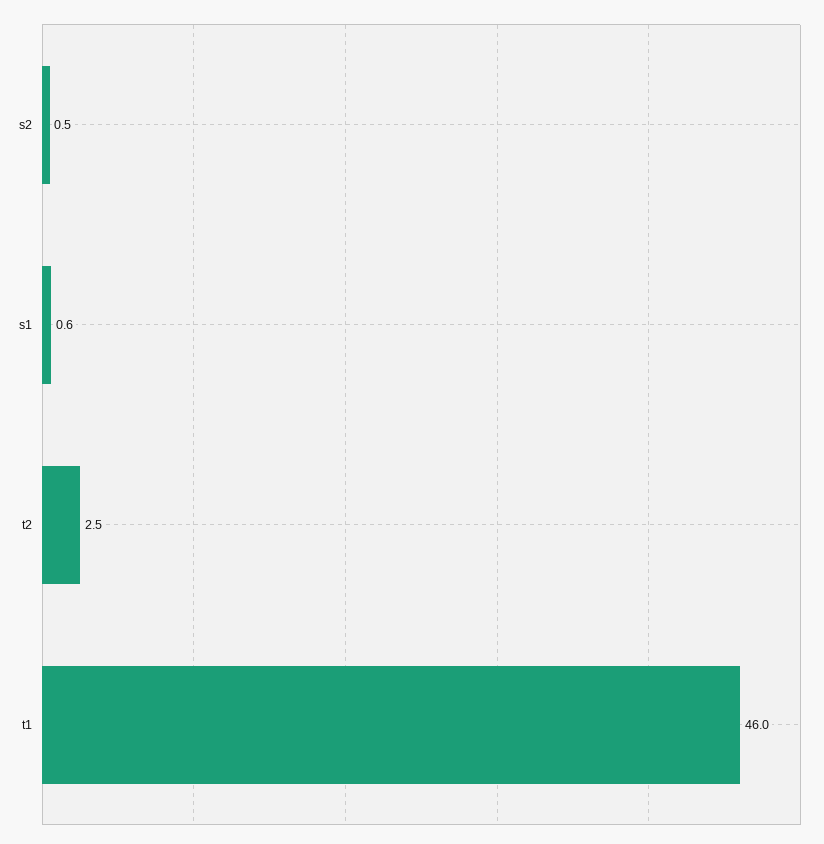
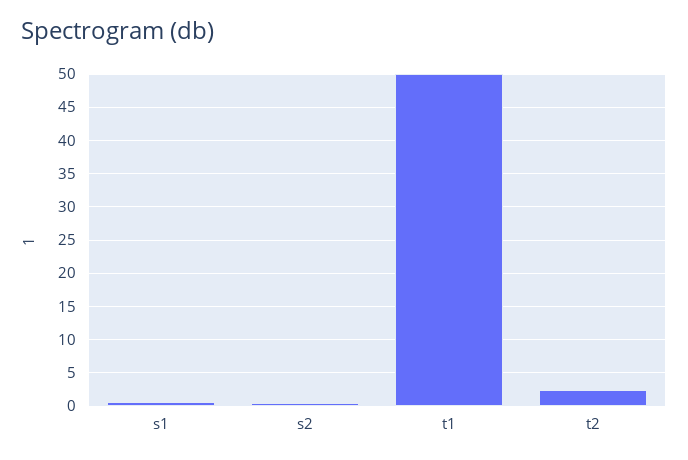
  {
    "s2": 0.5,
    "s1": 0.6,
    "t2": 2.5,
-   "t1": 46
+   "t1": 50
  }

